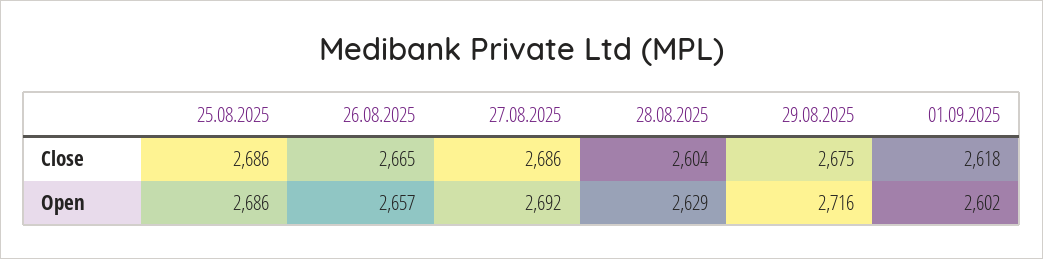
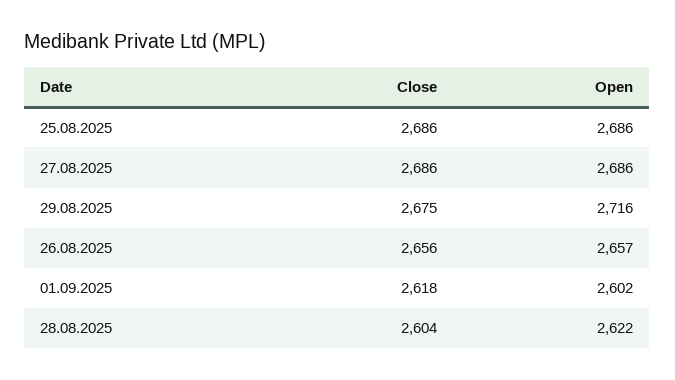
  {
    "25.08.2025": {
      "Close": 2686,
      "Open": 2686
    },
    "26.08.2025": {
-     "Close": 2665,
+     "Close": 2656,
      "Open": 2657
    },
    "27.08.2025": {
      "Close": 2686,
-     "Open": 2692
+     "Open": 2686
    },
    "28.08.2025": {
      "Close": 2604,
-     "Open": 2629
+     "Open": 2622
    },
    "29.08.2025": {
      "Close": 2675,
      "Open": 2716
    },
    "01.09.2025": {
      "Close": 2618,
      "Open": 2602
    }
  }

